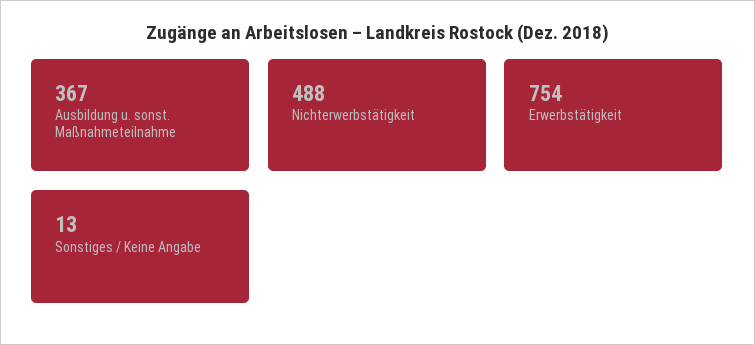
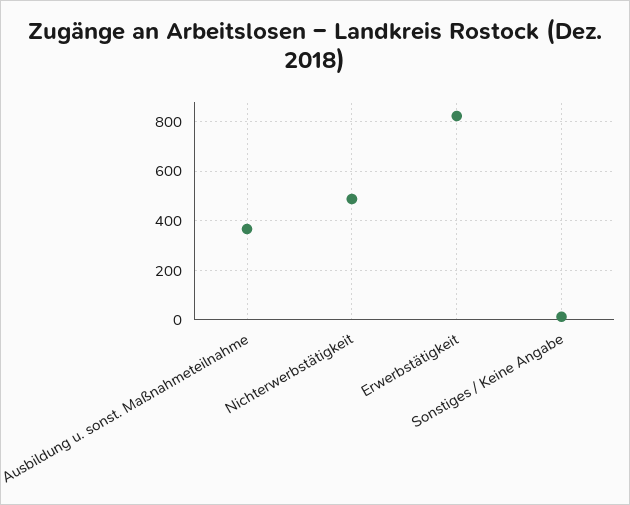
  {
    "Ausbildung u. sonst. Maßnahmeteilnahme": 367,
    "Nichterwerbstätigkeit": 488,
-   "Erwerbstätigkeit": 754,
+   "Erwerbstätigkeit": 825,
    "Sonstiges / Keine Angabe": 13
  }

